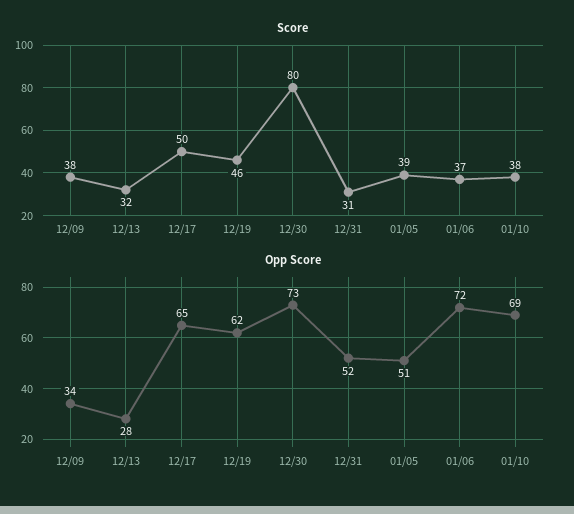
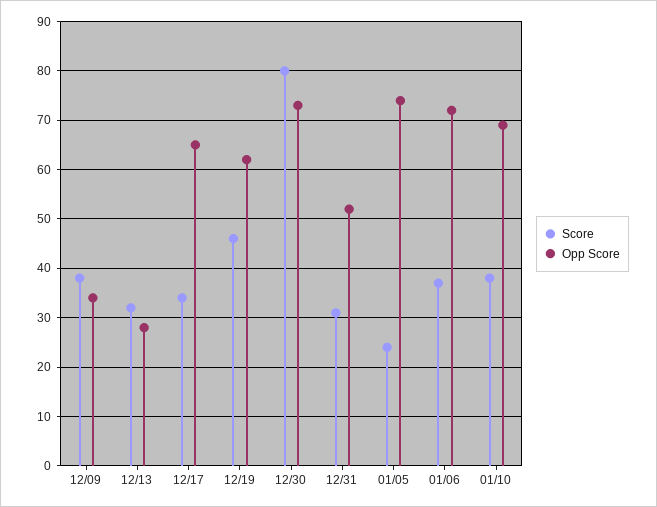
  {
    "Score": {
      "12/09": 38,
      "12/13": 32,
-     "12/17": 50,
+     "12/17": 35,
      "12/19": 46,
      "12/30": 80,
      "12/31": 31,
-     "01/05": 39,
+     "01/05": 25,
      "01/06": 37,
      "01/10": 38
    },
    "Opp Score": {
      "12/09": 34,
      "12/13": 28,
      "12/17": 65,
      "12/19": 62,
      "12/30": 73,
      "12/31": 52,
-     "01/05": 51,
+     "01/05": 75,
      "01/06": 72,
      "01/10": 69
    }
  }

